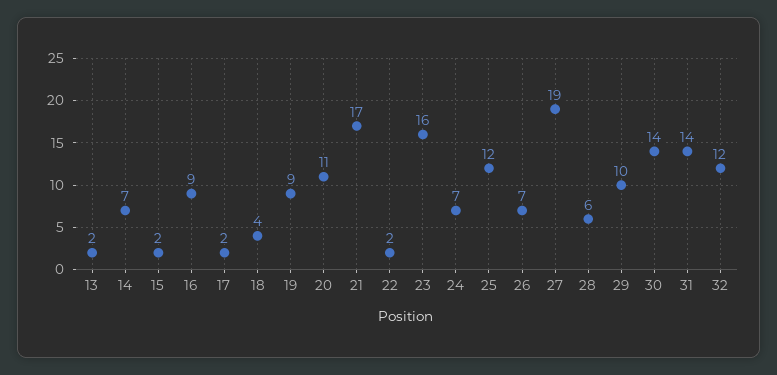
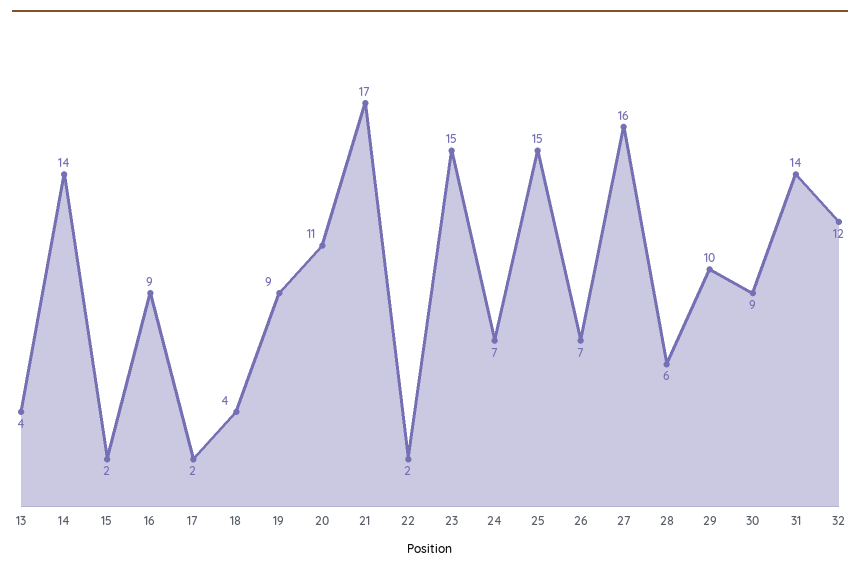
  {
-   "13": 2,
+   "13": 4,
-   "14": 7,
+   "14": 14,
    "15": 2,
    "16": 9,
    "17": 2,
    "18": 4,
    "19": 9,
    "20": 11,
    "21": 17,
    "22": 2,
-   "23": 16,
+   "23": 15,
    "24": 7,
-   "25": 12,
+   "25": 15,
    "26": 7,
-   "27": 19,
+   "27": 16,
    "28": 6,
    "29": 10,
-   "30": 14,
+   "30": 9,
    "31": 14,
    "32": 12
  }

